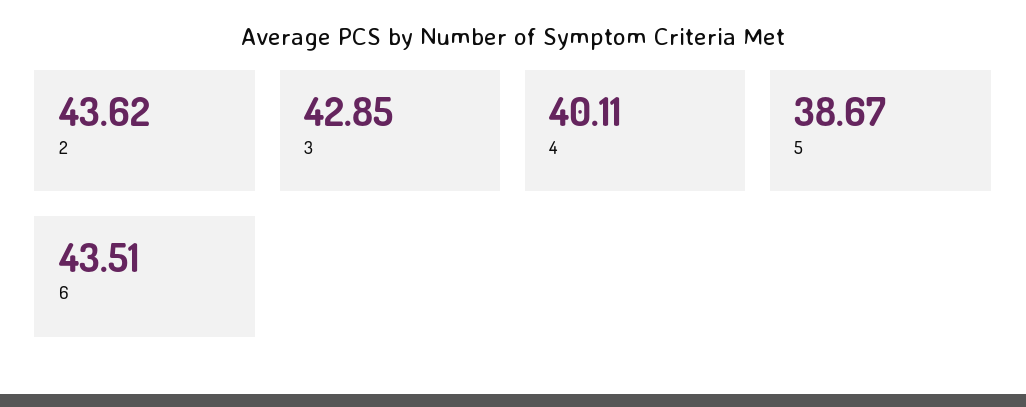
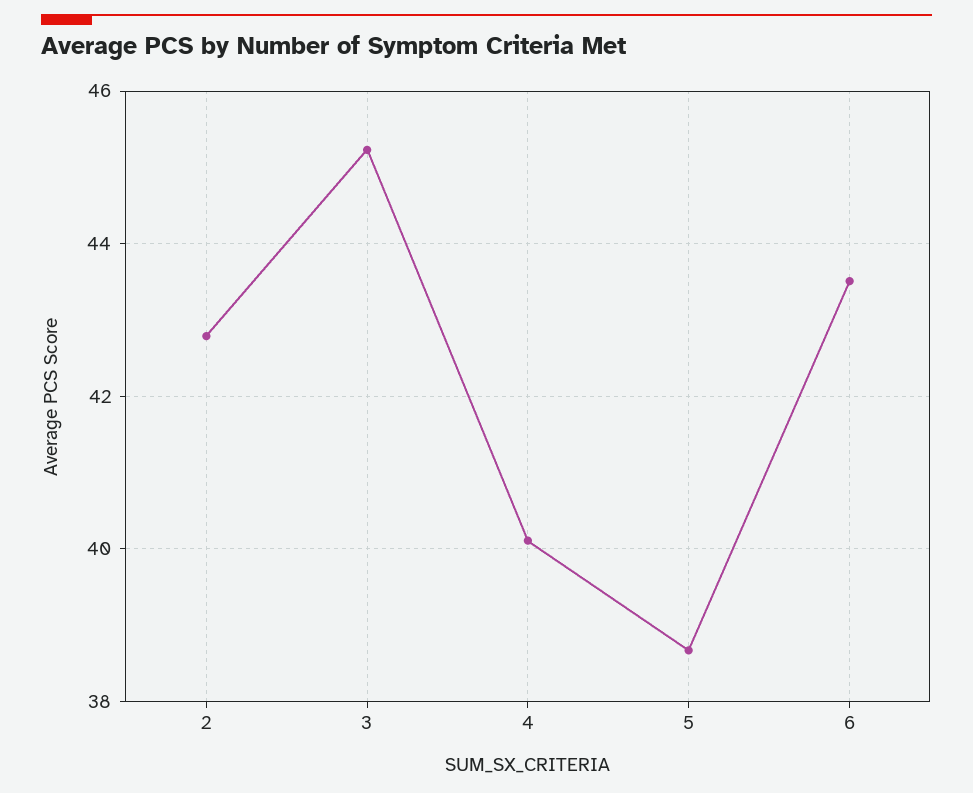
  {
-   "2": 43.62,
+   "2": 42.8,
-   "3": 42.85,
+   "3": 45.2,
    "4": 40.11,
    "5": 38.67,
    "6": 43.51
  }

